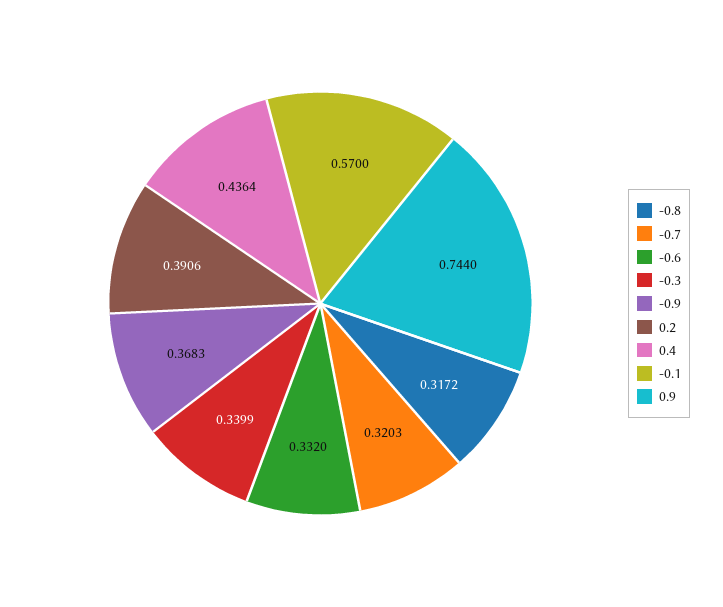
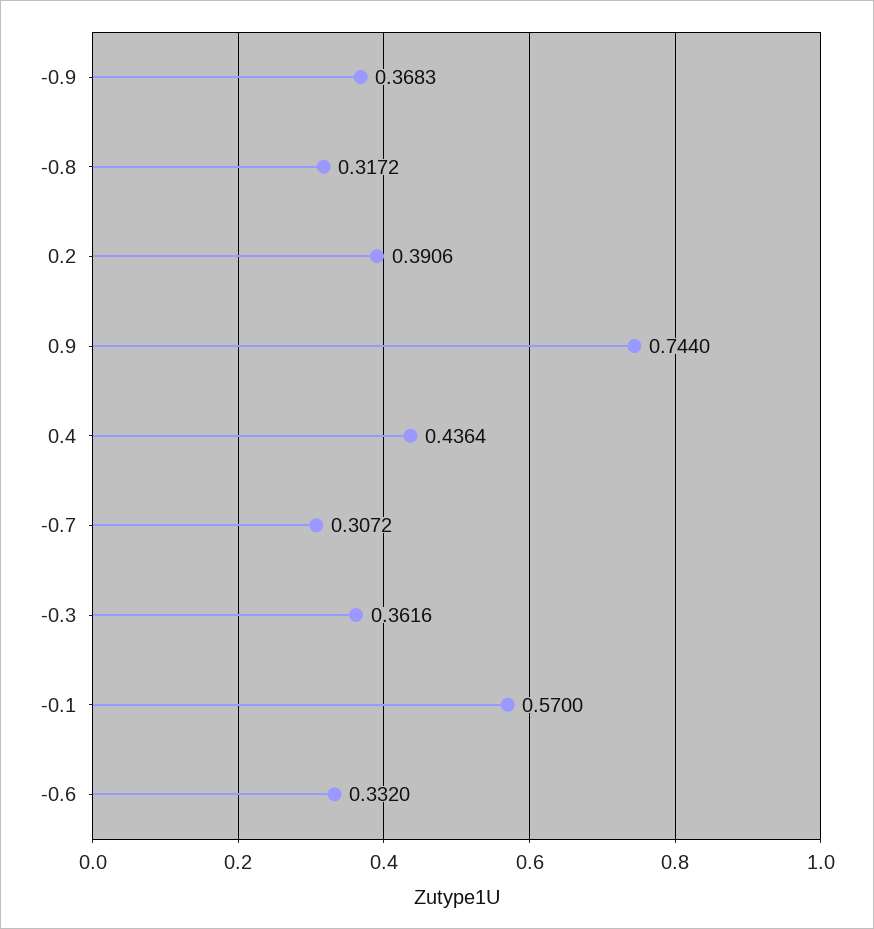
  {
    "-0.8": 0.3172,
-   "-0.7": 0.3203,
+   "-0.7": 0.3072,
    "-0.6": 0.332,
-   "-0.3": 0.3399,
+   "-0.3": 0.3616,
    "-0.9": 0.3683,
    "0.2": 0.3906,
    "0.4": 0.4364,
    "-0.1": 0.57,
    "0.9": 0.744
  }

